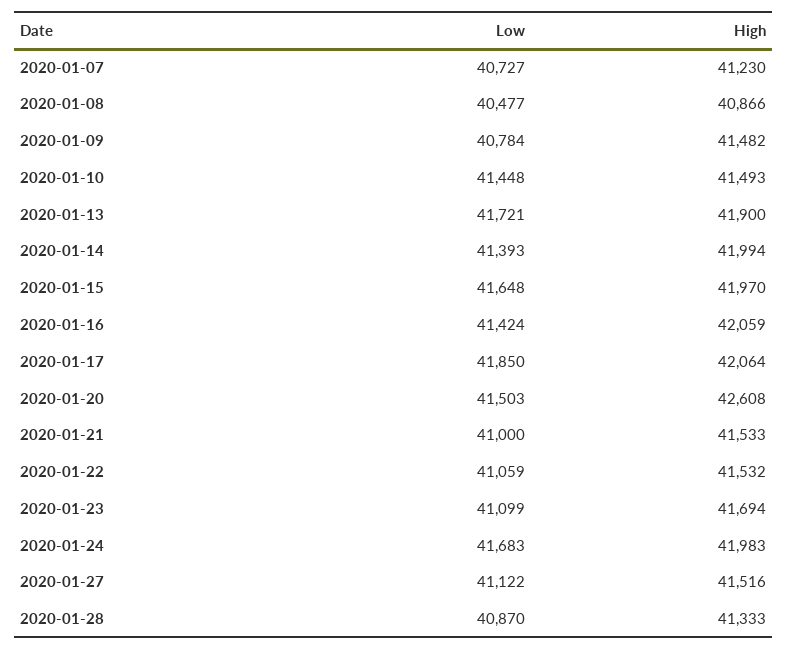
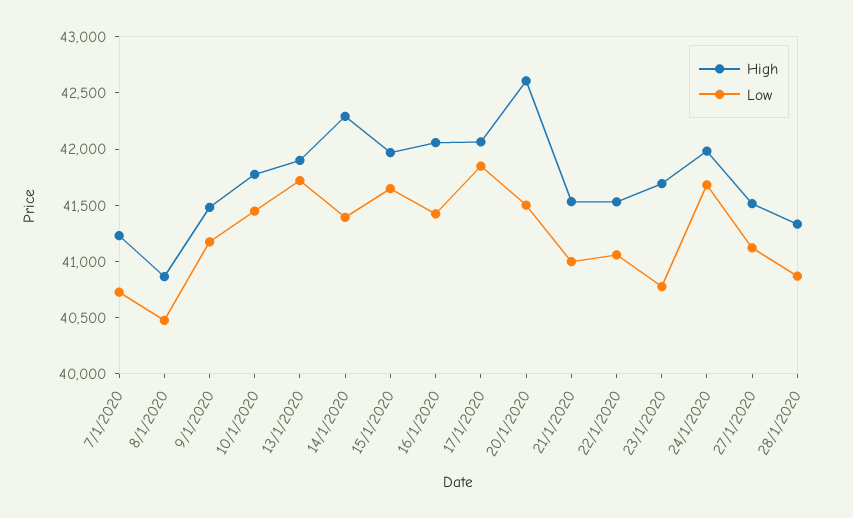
  {
    "Low": {
      "2020-01-07": 40727,
      "2020-01-08": 40477,
-     "2020-01-09": 40784,
+     "2020-01-09": 41200,
      "2020-01-10": 41448,
      "2020-01-13": 41721,
      "2020-01-14": 41393,
      "2020-01-15": 41648,
      "2020-01-16": 41424,
      "2020-01-17": 41850,
      "2020-01-20": 41503,
      "2020-01-21": 41000,
      "2020-01-22": 41059,
-     "2020-01-23": 41099,
+     "2020-01-23": 40800,
      "2020-01-24": 41683,
      "2020-01-27": 41122,
      "2020-01-28": 40870
    },
    "High": {
      "2020-01-07": 41230,
      "2020-01-08": 40866,
      "2020-01-09": 41482,
-     "2020-01-10": 41493,
+     "2020-01-10": 41800,
      "2020-01-13": 41900,
-     "2020-01-14": 41994,
+     "2020-01-14": 42300,
      "2020-01-15": 41970,
      "2020-01-16": 42059,
      "2020-01-17": 42064,
      "2020-01-20": 42608,
      "2020-01-21": 41533,
      "2020-01-22": 41532,
      "2020-01-23": 41694,
      "2020-01-24": 41983,
      "2020-01-27": 41516,
      "2020-01-28": 41333
    }
  }

